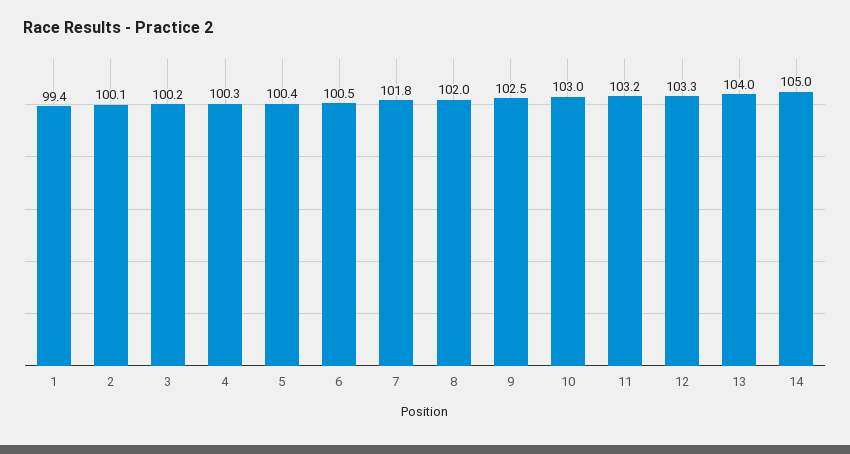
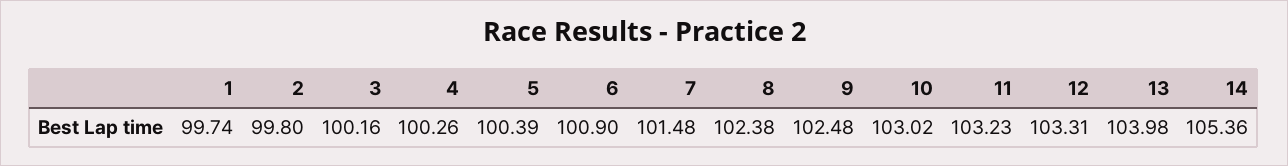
  {
-   "1": 99.4,
+   "1": 99.74,
-   "2": 100.1,
+   "2": 99.8,
    "3": 100.16,
    "4": 100.26,
    "5": 100.39,
-   "6": 100.5,
+   "6": 100.9,
-   "7": 101.8,
+   "7": 101.48,
-   "8": 102,
+   "8": 102.38,
    "9": 102.48,
    "10": 103.02,
    "11": 103.23,
    "12": 103.31,
    "13": 103.98,
-   "14": 105
+   "14": 105.36
  }

